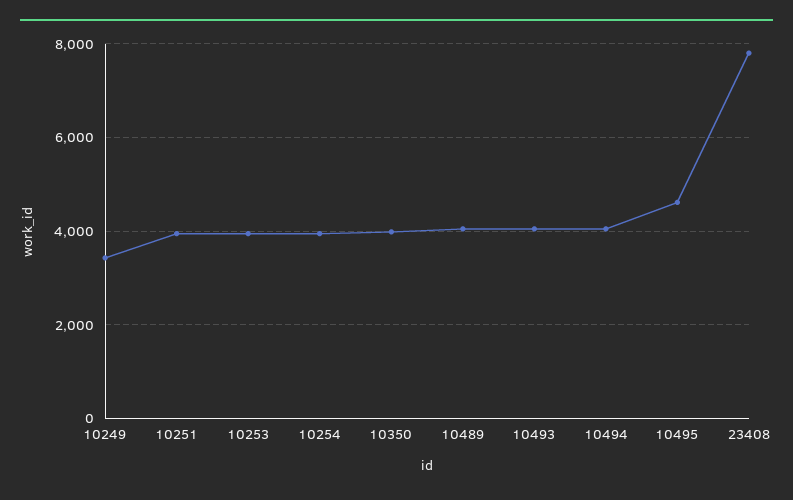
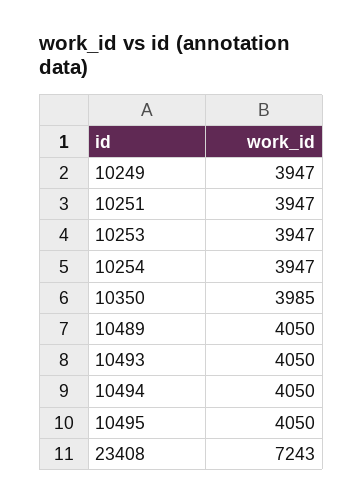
  {
-   "10249": 3400,
+   "10249": 3947,
    "10251": 3947,
    "10253": 3947,
    "10254": 3947,
    "10350": 3985,
    "10489": 4050,
    "10493": 4050,
    "10494": 4050,
-   "10495": 4600,
+   "10495": 4050,
-   "23408": 7800
+   "23408": 7243
  }

